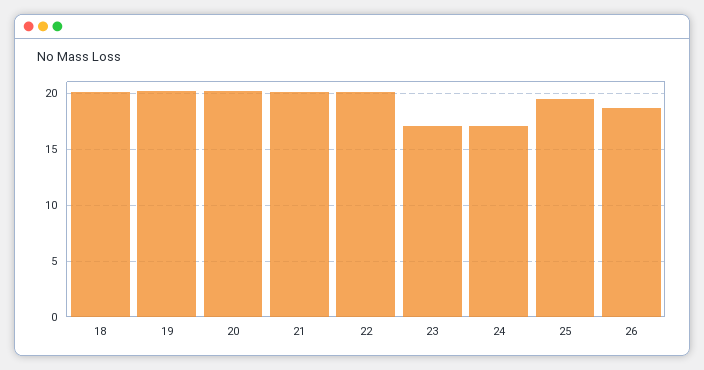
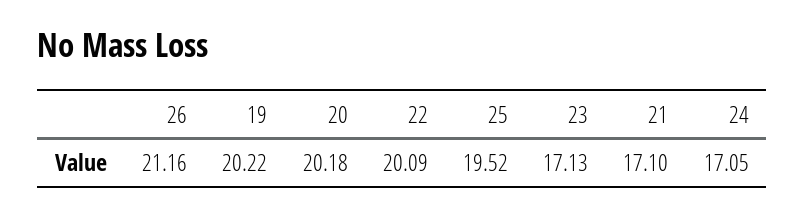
  {
-   "18": 20,
    "19": 20.22,
    "20": 20.18,
-   "21": 20,
+   "21": 17.1,
    "22": 20.09,
    "23": 17.13,
    "24": 17.05,
    "25": 19.52,
-   "26": 19
+   "26": 21.16
  }

